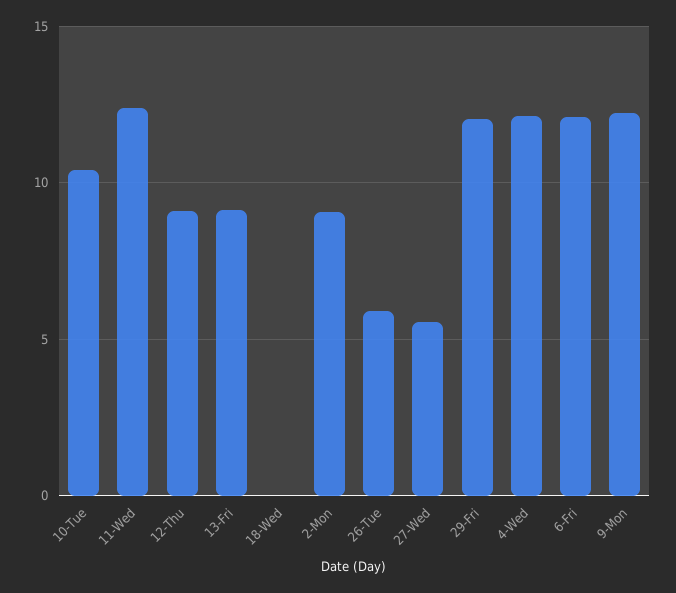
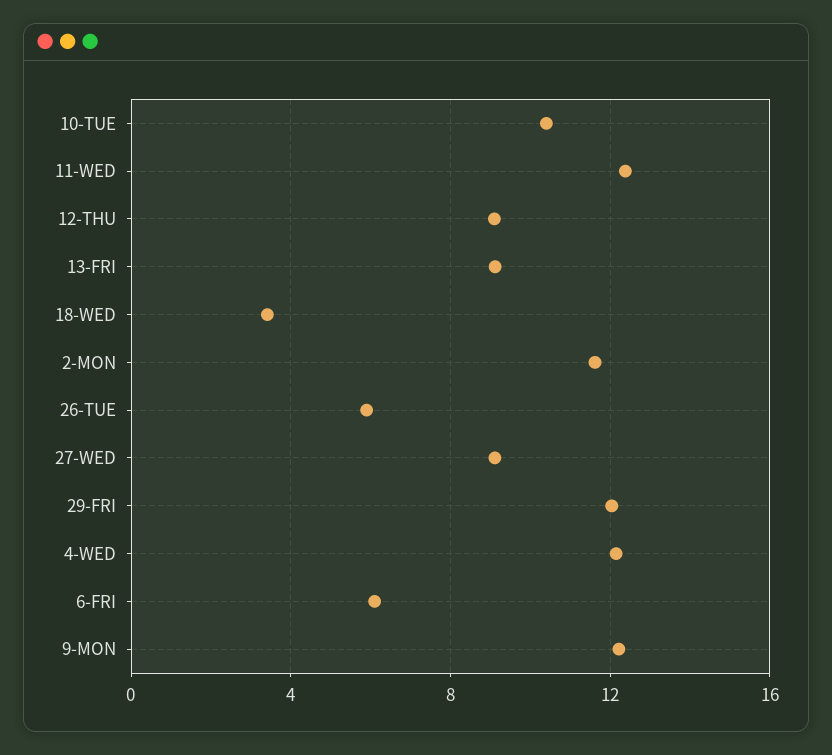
  {
    "10-Tue": 10.5,
    "11-Wed": 12.5,
    "12-Thu": 9,
    "13-Fri": 9,
-   "18-Wed": 0,
+   "18-Wed": 3.5,
-   "2-Mon": 9,
+   "2-Mon": 11.5,
    "26-Tue": 6,
-   "27-Wed": 5.5,
+   "27-Wed": 9,
    "29-Fri": 12,
    "4-Wed": 12,
-   "6-Fri": 12,
+   "6-Fri": 6,
    "9-Mon": 12
  }

